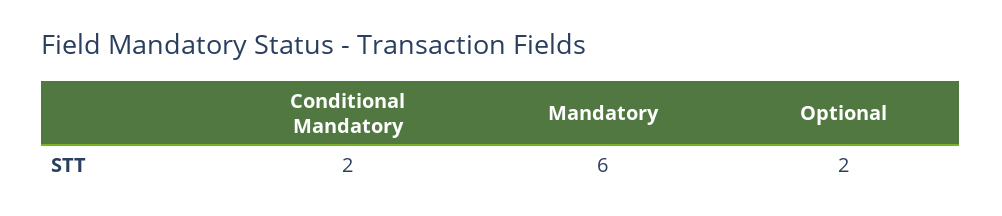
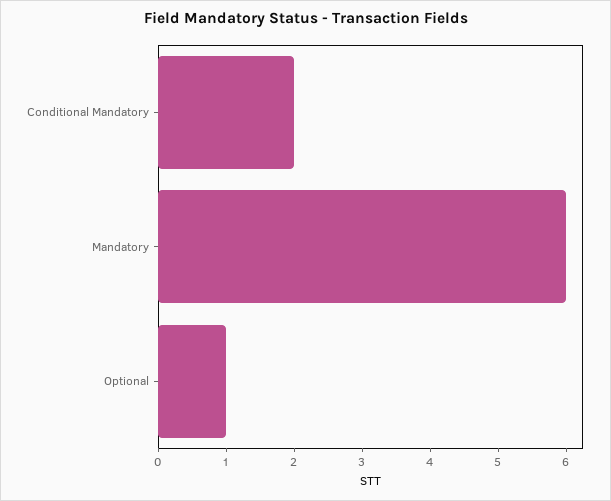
  {
    "Conditional Mandatory": 2,
    "Mandatory": 6,
-   "Optional": 2
+   "Optional": 1
  }

